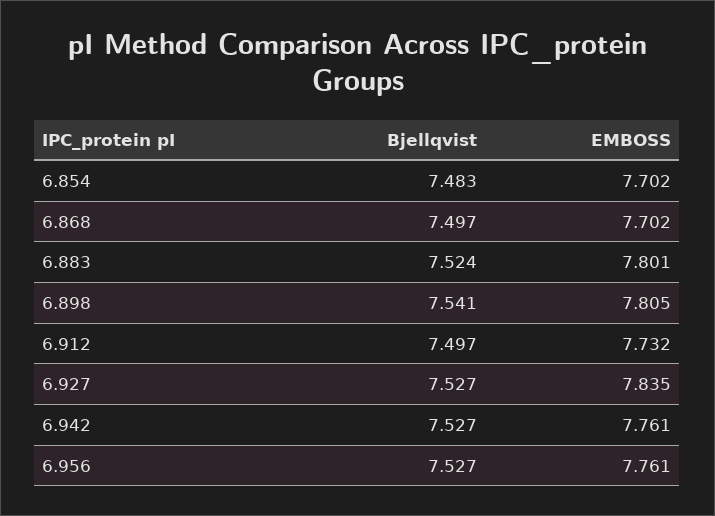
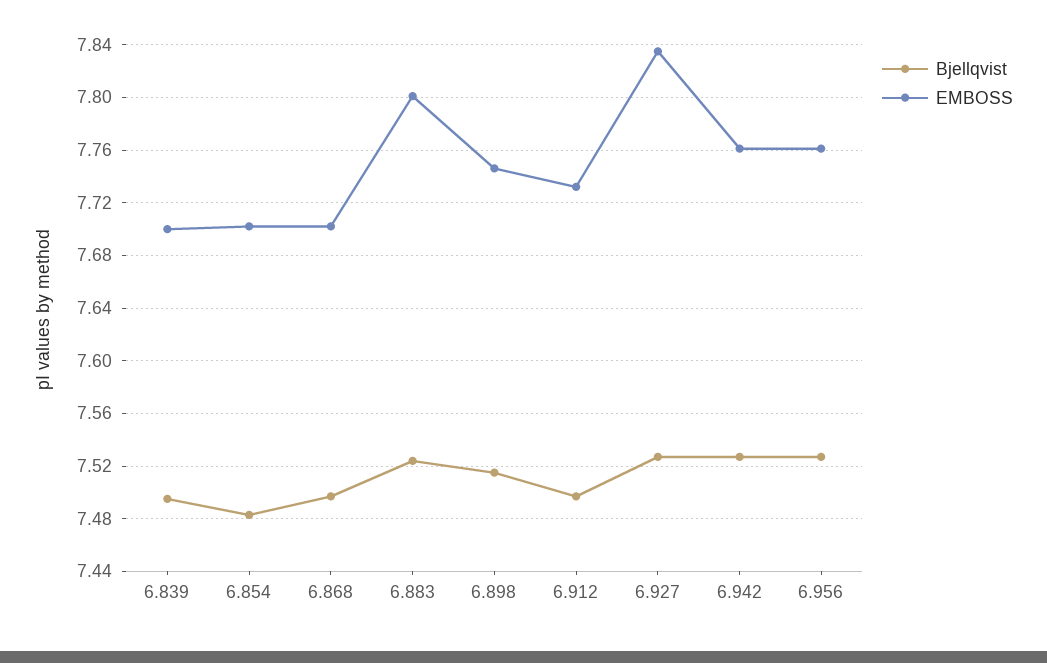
  {
    "Bjellqvist": {
      "6.854": 7.483,
      "6.868": 7.497,
      "6.883": 7.524,
-     "6.898": 7.541,
+     "6.898": 7.515,
      "6.912": 7.497,
      "6.927": 7.527,
      "6.942": 7.527,
-     "6.956": 7.527
+     "6.956": 7.527,
+     "6.839": 7.495
    },
    "EMBOSS": {
      "6.854": 7.702,
      "6.868": 7.702,
      "6.883": 7.801,
-     "6.898": 7.805,
+     "6.898": 7.745,
      "6.912": 7.732,
      "6.927": 7.835,
      "6.942": 7.761,
-     "6.956": 7.761
+     "6.956": 7.761,
+     "6.839": 7.7
    }
  }

